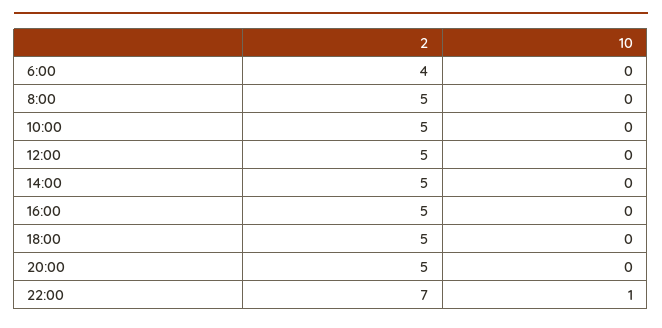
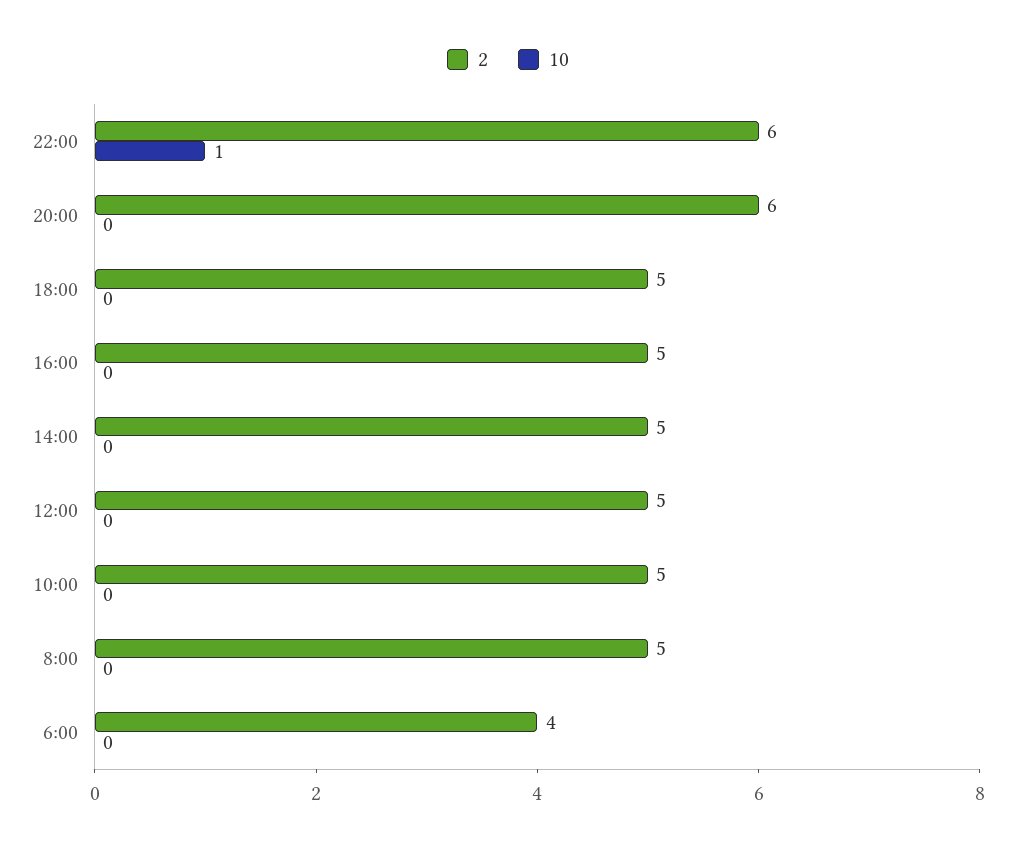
  {
    "2": {
      "6:00": 4,
      "8:00": 5,
      "10:00": 5,
      "12:00": 5,
      "14:00": 5,
      "16:00": 5,
      "18:00": 5,
-     "20:00": 5,
+     "20:00": 6,
-     "22:00": 7
+     "22:00": 6
    },
    "10": {
      "6:00": 0,
      "8:00": 0,
      "10:00": 0,
      "12:00": 0,
      "14:00": 0,
      "16:00": 0,
      "18:00": 0,
      "20:00": 0,
      "22:00": 1
    }
  }

